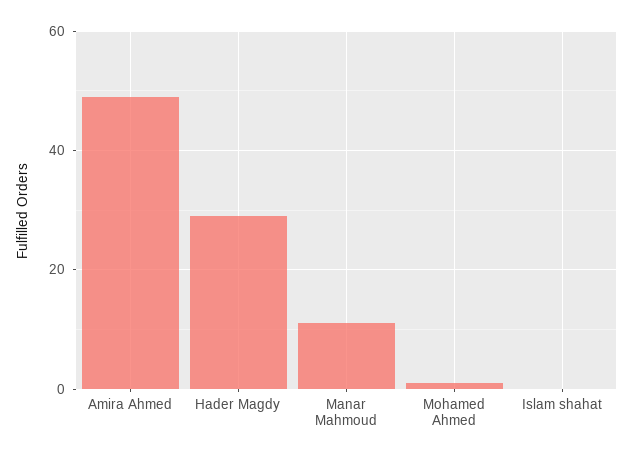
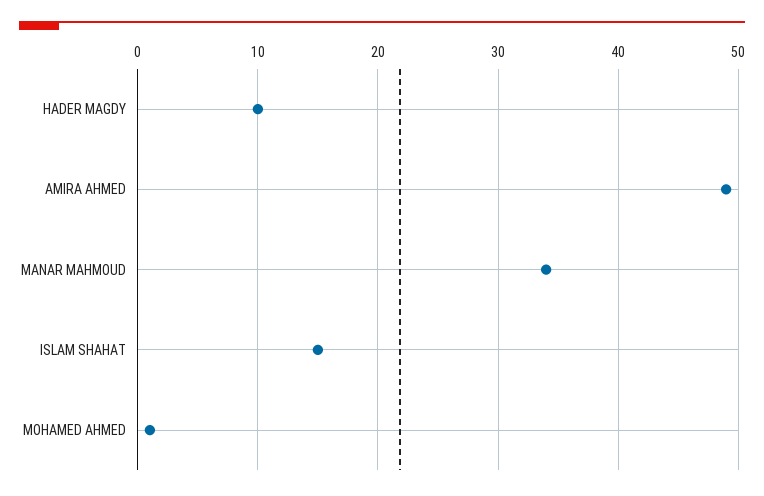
  {
    "Amira Ahmed": 49,
-   "Hader Magdy": 30,
+   "Hader Magdy": 10,
-   "Manar Mahmoud": 10,
+   "Manar Mahmoud": 34,
    "Mohamed Ahmed": 1,
-   "Islam shahat": 0
+   "Islam shahat": 15
  }

